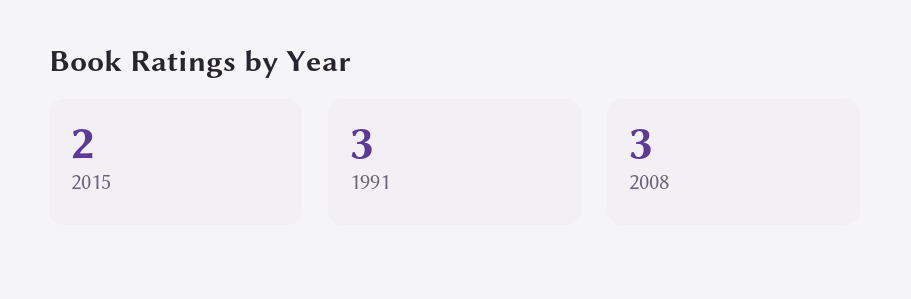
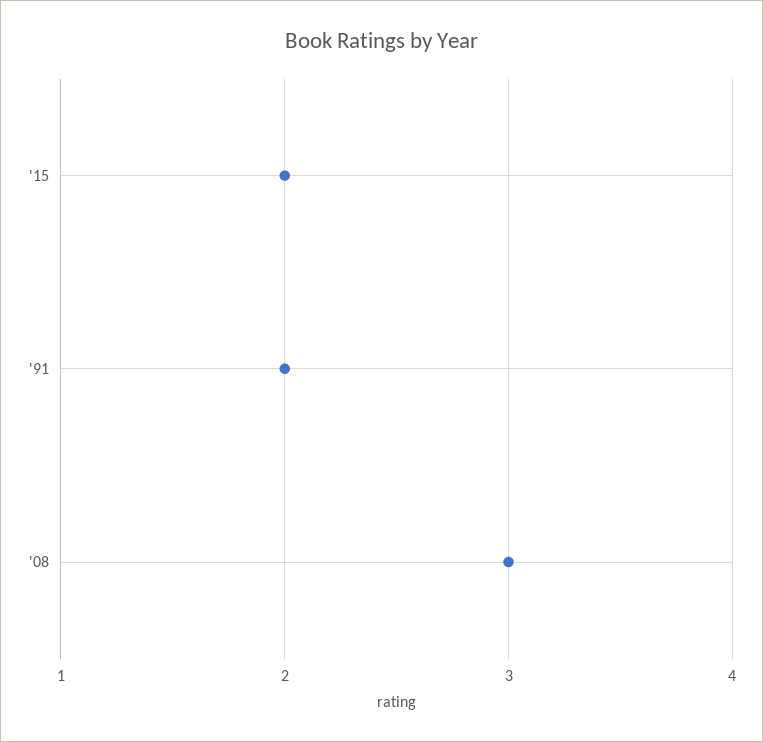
  {
    "2015": 2,
-   "1991": 3,
+   "1991": 2,
    "2008": 3
  }

